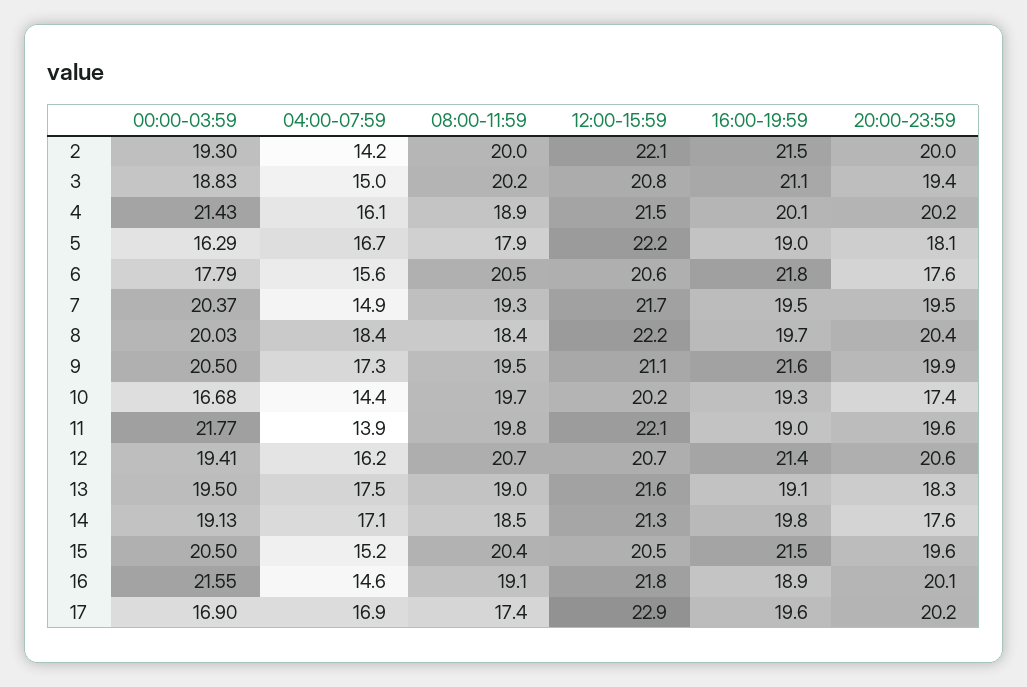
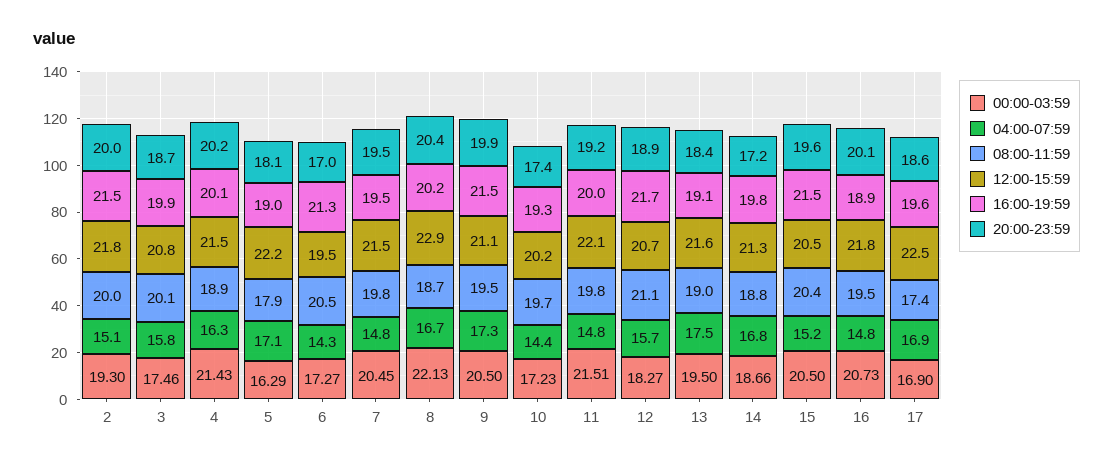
  {
    "00:00-03:59": {
      "2": 19.3,
-     "3": 18.83,
+     "3": 17.46,
      "4": 21.43,
      "5": 16.29,
-     "6": 17.79,
+     "6": 17.27,
-     "7": 20.37,
+     "7": 20.45,
-     "8": 20.03,
+     "8": 22.13,
      "9": 20.5,
-     "10": 16.68,
+     "10": 17.23,
-     "11": 21.77,
+     "11": 21.51,
-     "12": 19.41,
+     "12": 18.27,
      "13": 19.5,
-     "14": 19.13,
+     "14": 18.66,
      "15": 20.5,
-     "16": 21.55,
+     "16": 20.73,
      "17": 16.9
    },
    "04:00-07:59": {
-     "2": 14.2,
+     "2": 15.1,
-     "3": 15,
+     "3": 15.8,
-     "4": 16.1,
+     "4": 16.3,
-     "5": 16.7,
+     "5": 17.1,
-     "6": 15.6,
+     "6": 14.3,
-     "7": 14.9,
+     "7": 14.8,
-     "8": 18.4,
+     "8": 16.7,
      "9": 17.3,
      "10": 14.4,
-     "11": 13.9,
+     "11": 14.8,
-     "12": 16.2,
+     "12": 15.7,
      "13": 17.5,
-     "14": 17.1,
+     "14": 16.8,
      "15": 15.2,
-     "16": 14.6,
+     "16": 14.8,
      "17": 16.9
    },
    "08:00-11:59": {
      "2": 20,
-     "3": 20.2,
+     "3": 20.1,
      "4": 18.9,
      "5": 17.9,
      "6": 20.5,
-     "7": 19.3,
+     "7": 19.8,
-     "8": 18.4,
+     "8": 18.7,
      "9": 19.5,
      "10": 19.7,
      "11": 19.8,
-     "12": 20.7,
+     "12": 21.1,
      "13": 19,
-     "14": 18.5,
+     "14": 18.8,
      "15": 20.4,
-     "16": 19.1,
+     "16": 19.5,
      "17": 17.4
    },
    "12:00-15:59": {
-     "2": 22.1,
+     "2": 21.8,
      "3": 20.8,
      "4": 21.5,
      "5": 22.2,
-     "6": 20.6,
+     "6": 19.5,
-     "7": 21.7,
+     "7": 21.5,
-     "8": 22.2,
+     "8": 22.9,
      "9": 21.1,
      "10": 20.2,
      "11": 22.1,
      "12": 20.7,
      "13": 21.6,
      "14": 21.3,
      "15": 20.5,
      "16": 21.8,
-     "17": 22.9
+     "17": 22.5
    },
    "16:00-19:59": {
      "2": 21.5,
-     "3": 21.1,
+     "3": 19.9,
      "4": 20.1,
      "5": 19,
-     "6": 21.8,
+     "6": 21.3,
      "7": 19.5,
-     "8": 19.7,
+     "8": 20.2,
-     "9": 21.6,
+     "9": 21.5,
      "10": 19.3,
-     "11": 19,
+     "11": 20,
-     "12": 21.4,
+     "12": 21.7,
      "13": 19.1,
      "14": 19.8,
      "15": 21.5,
      "16": 18.9,
      "17": 19.6
    },
    "20:00-23:59": {
      "2": 20,
-     "3": 19.4,
+     "3": 18.7,
      "4": 20.2,
      "5": 18.1,
-     "6": 17.6,
+     "6": 17,
      "7": 19.5,
      "8": 20.4,
      "9": 19.9,
      "10": 17.4,
-     "11": 19.6,
+     "11": 19.2,
-     "12": 20.6,
+     "12": 18.9,
-     "13": 18.3,
+     "13": 18.4,
-     "14": 17.6,
+     "14": 17.2,
      "15": 19.6,
      "16": 20.1,
-     "17": 20.2
+     "17": 18.6
    }
  }

